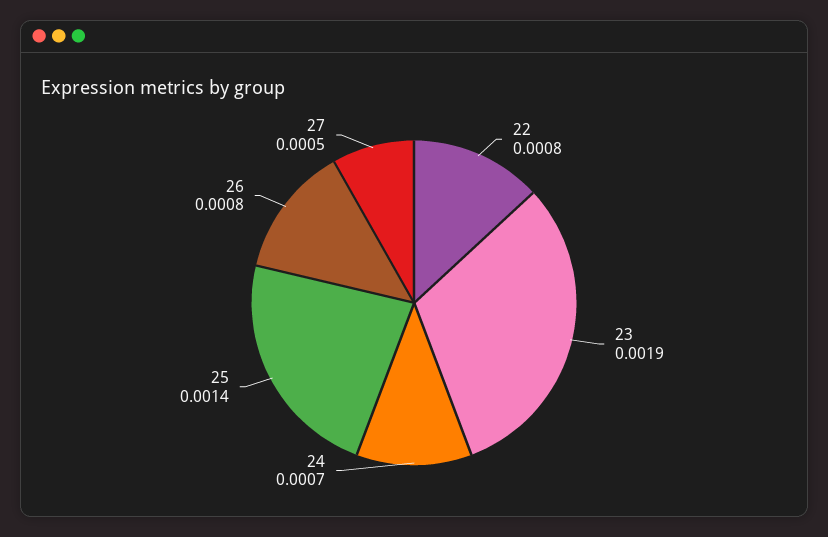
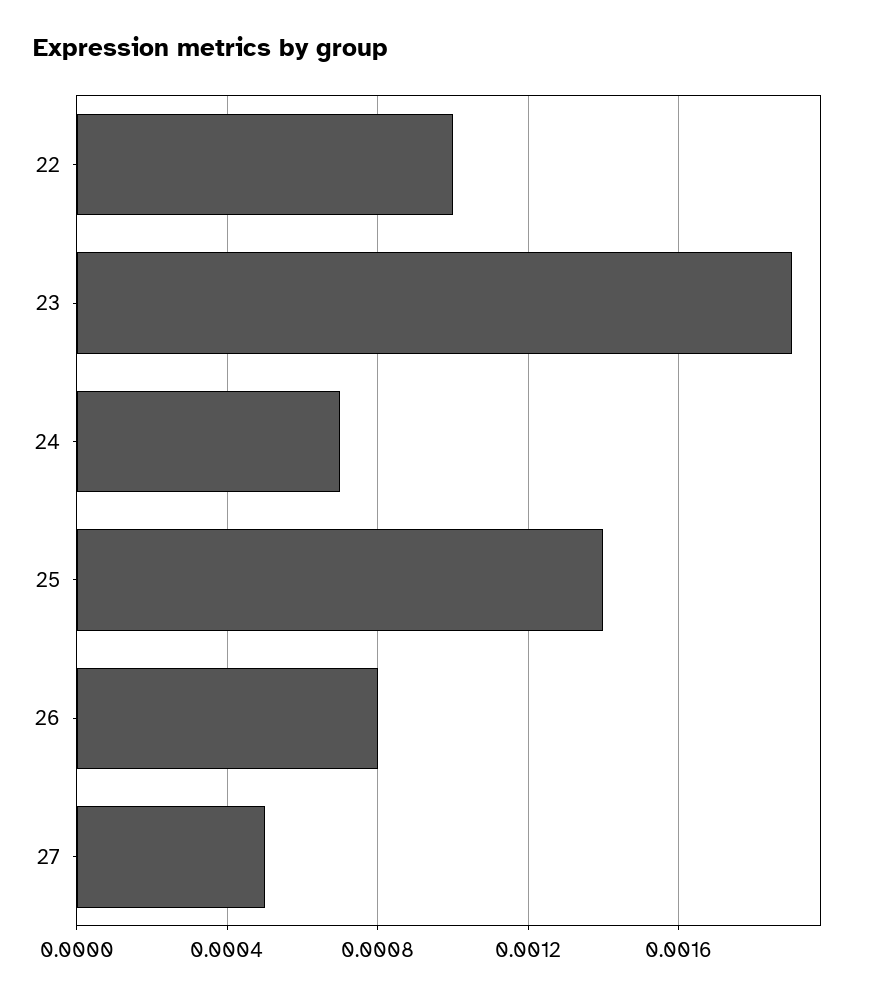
  {
-   "22": 0.0008,
+   "22": 0.001,
    "23": 0.0019,
    "24": 0.0007,
    "25": 0.0014,
    "26": 0.0008,
    "27": 0.0005
  }

